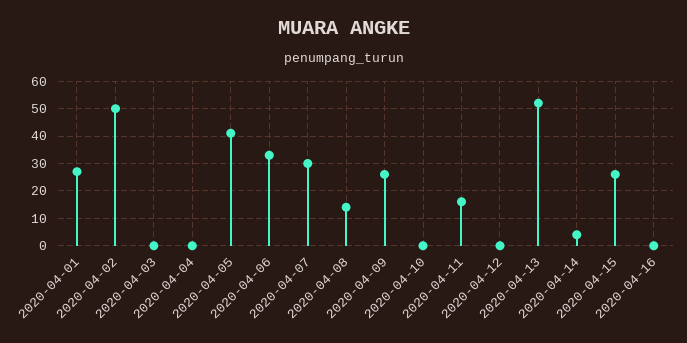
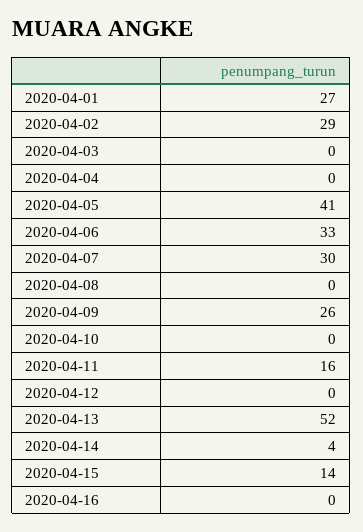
  {
    "2020-04-01": 27,
-   "2020-04-02": 50,
+   "2020-04-02": 29,
    "2020-04-03": 0,
    "2020-04-04": 0,
    "2020-04-05": 41,
    "2020-04-06": 33,
    "2020-04-07": 30,
-   "2020-04-08": 15,
+   "2020-04-08": 0,
    "2020-04-09": 26,
    "2020-04-10": 0,
    "2020-04-11": 16,
    "2020-04-12": 0,
    "2020-04-13": 52,
    "2020-04-14": 4,
-   "2020-04-15": 25,
+   "2020-04-15": 14,
    "2020-04-16": 0
  }

